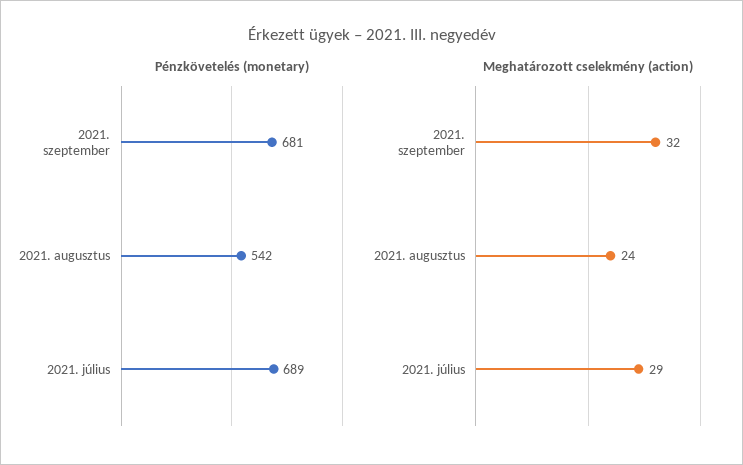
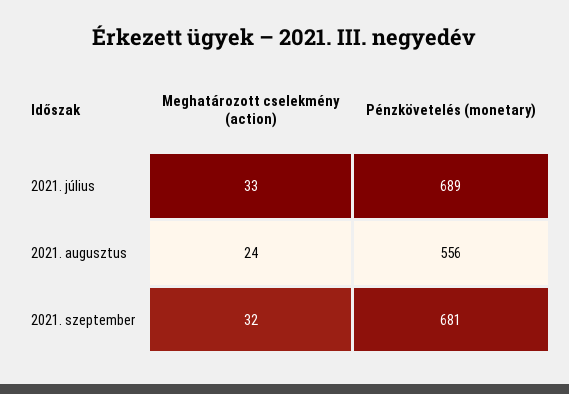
  {
    "Pénzkövetelés (monetary)": {
      "2021. szeptember": 681,
-     "2021. augusztus": 542,
+     "2021. augusztus": 556,
      "2021. július": 689
    },
    "Meghatározott cselekmény (action)": {
      "2021. szeptember": 32,
      "2021. augusztus": 24,
-     "2021. július": 29
+     "2021. július": 33
    }
  }

